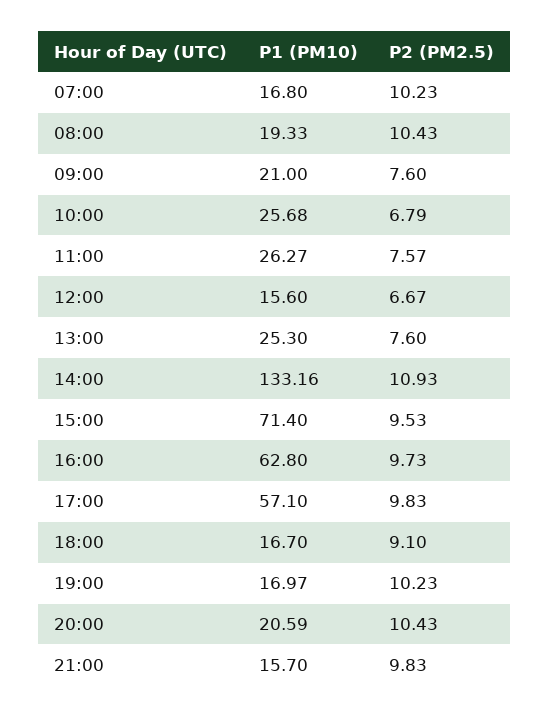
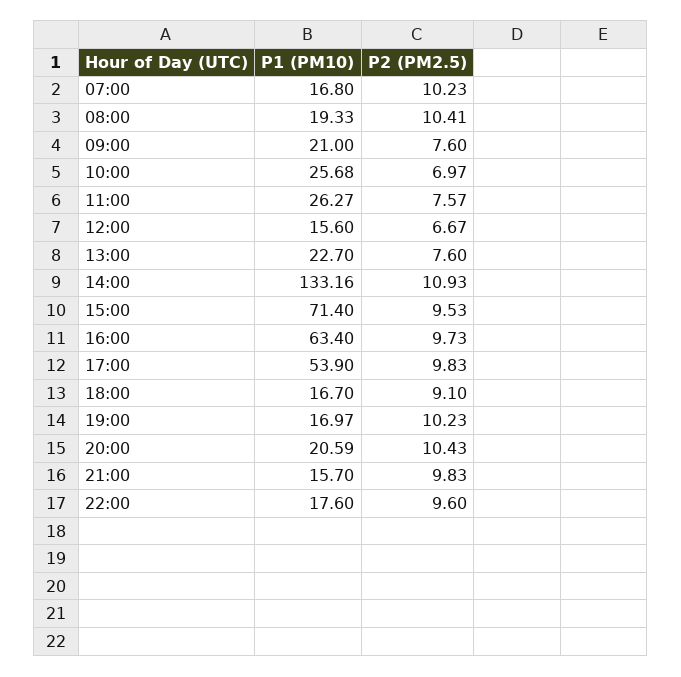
  {
    "P1 (PM10)": {
      "07:00": 16.8,
      "08:00": 19.33,
      "09:00": 21,
      "10:00": 25.68,
      "11:00": 26.27,
      "12:00": 15.6,
-     "13:00": 25.3,
+     "13:00": 22.7,
      "14:00": 133.16,
      "15:00": 71.4,
-     "16:00": 62.8,
+     "16:00": 63.4,
-     "17:00": 57.1,
+     "17:00": 53.9,
      "18:00": 16.7,
      "19:00": 16.97,
      "20:00": 20.59,
-     "21:00": 15.7
+     "21:00": 15.7,
+     "22:00": 17.6
    },
    "P2 (PM2.5)": {
      "07:00": 10.23,
-     "08:00": 10.43,
+     "08:00": 10.41,
      "09:00": 7.6,
-     "10:00": 6.79,
+     "10:00": 6.97,
      "11:00": 7.57,
      "12:00": 6.67,
      "13:00": 7.6,
      "14:00": 10.93,
      "15:00": 9.53,
      "16:00": 9.73,
      "17:00": 9.83,
      "18:00": 9.1,
      "19:00": 10.23,
      "20:00": 10.43,
-     "21:00": 9.83
+     "21:00": 9.83,
+     "22:00": 9.6
    }
  }

